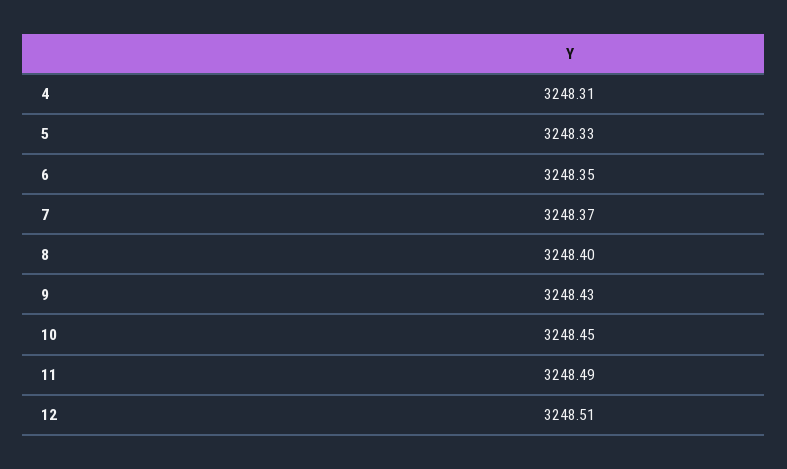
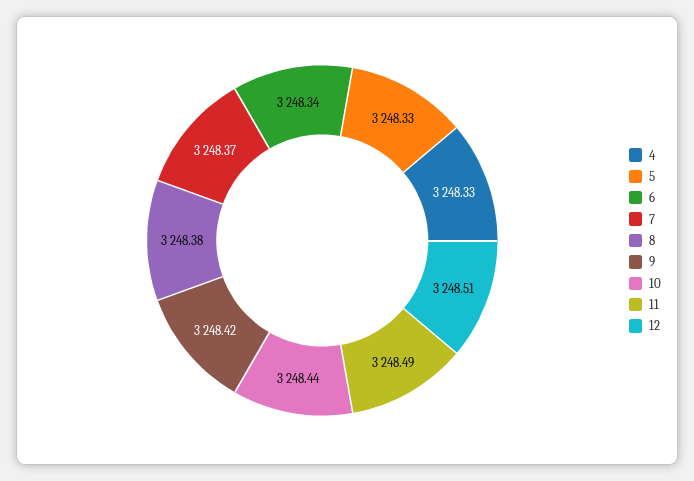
  {
-   "4": 3248.31,
+   "4": 3248.33,
    "5": 3248.33,
-   "6": 3248.35,
+   "6": 3248.34,
    "7": 3248.37,
-   "8": 3248.4,
+   "8": 3248.38,
-   "9": 3248.43,
+   "9": 3248.42,
-   "10": 3248.45,
+   "10": 3248.44,
    "11": 3248.49,
    "12": 3248.51
  }

